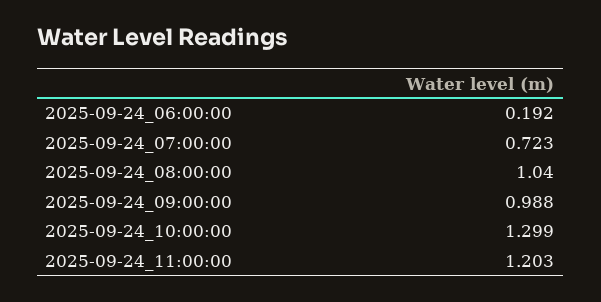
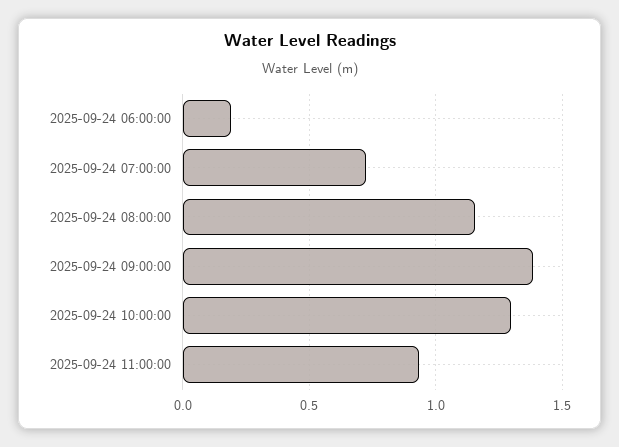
  {
    "2025-09-24_06:00:00": 0.192,
    "2025-09-24_07:00:00": 0.723,
-   "2025-09-24_08:00:00": 1.04,
+   "2025-09-24_08:00:00": 1.15,
-   "2025-09-24_09:00:00": 0.988,
+   "2025-09-24_09:00:00": 1.4,
    "2025-09-24_10:00:00": 1.299,
-   "2025-09-24_11:00:00": 1.203
+   "2025-09-24_11:00:00": 0.95
  }

